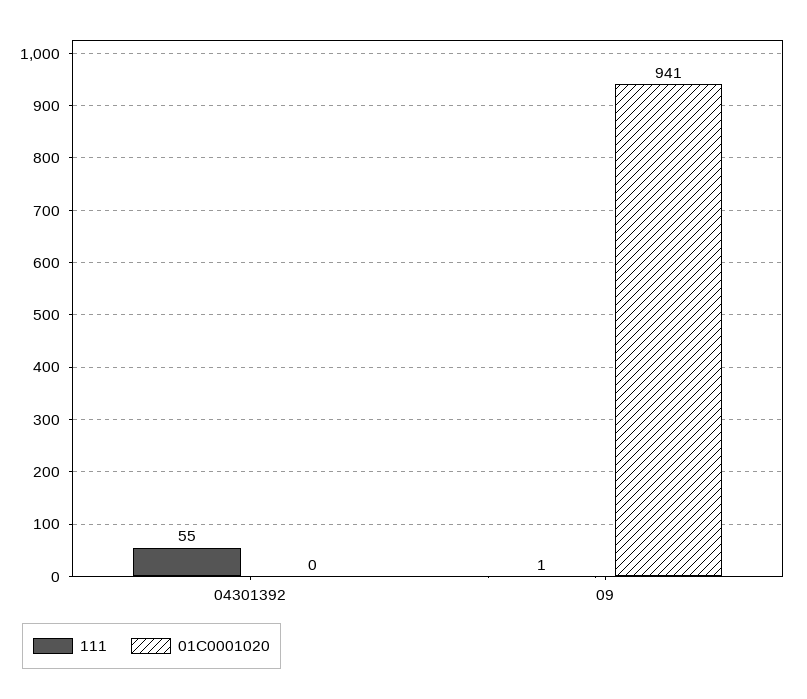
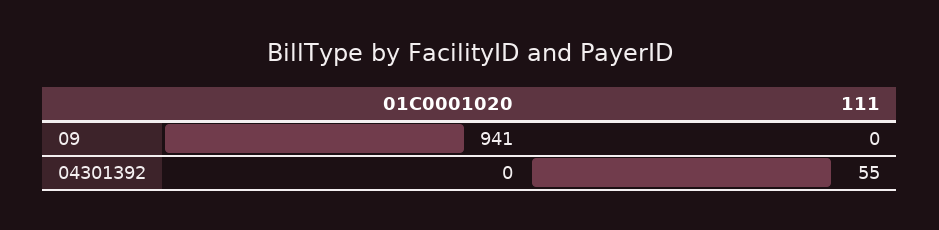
  {
    "111": {
      "04301392": 55,
-     "09": 1
+     "09": 0
    },
    "01C0001020": {
      "04301392": 0,
      "09": 941
    }
  }

